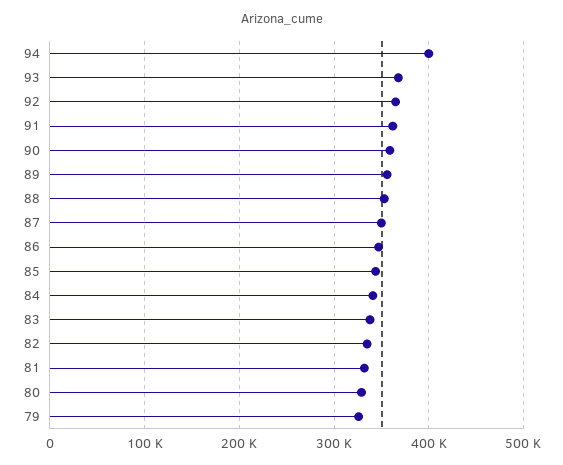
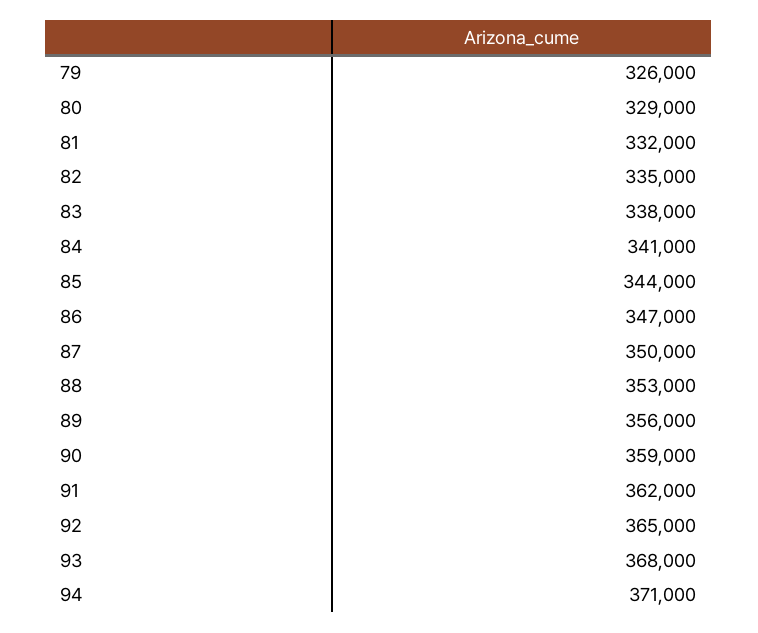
  {
-   "94": 400000,
+   "94": 371000,
    "93": 368000,
    "92": 365000,
    "91": 362000,
    "90": 359000,
    "89": 356000,
    "88": 353000,
    "87": 350000,
    "86": 347000,
    "85": 344000,
    "84": 341000,
    "83": 338000,
    "82": 335000,
    "81": 332000,
    "80": 329000,
    "79": 326000
  }

